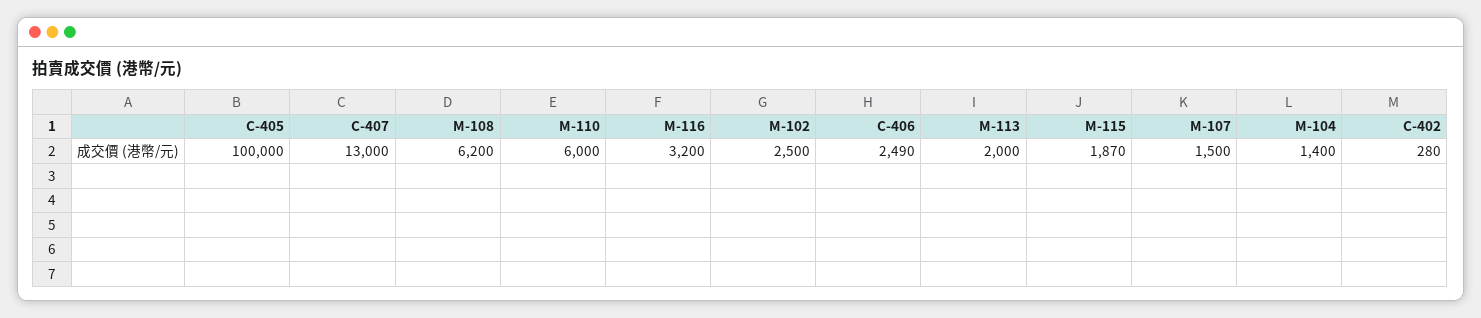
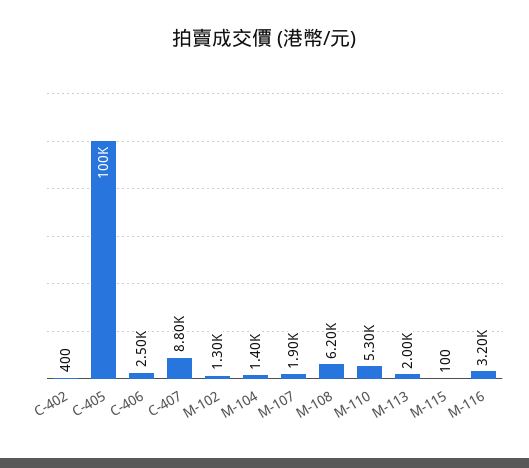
  {
    "C-405": 100000,
-   "C-407": 13000,
+   "C-407": 8800,
    "M-108": 6200,
-   "M-110": 6000,
+   "M-110": 5300,
    "M-116": 3200,
-   "M-102": 2500,
+   "M-102": 1300,
-   "C-406": 2490,
+   "C-406": 2500,
    "M-113": 2000,
-   "M-115": 1870,
+   "M-115": 100,
-   "M-107": 1500,
+   "M-107": 1900,
    "M-104": 1400,
-   "C-402": 280
+   "C-402": 400
  }

